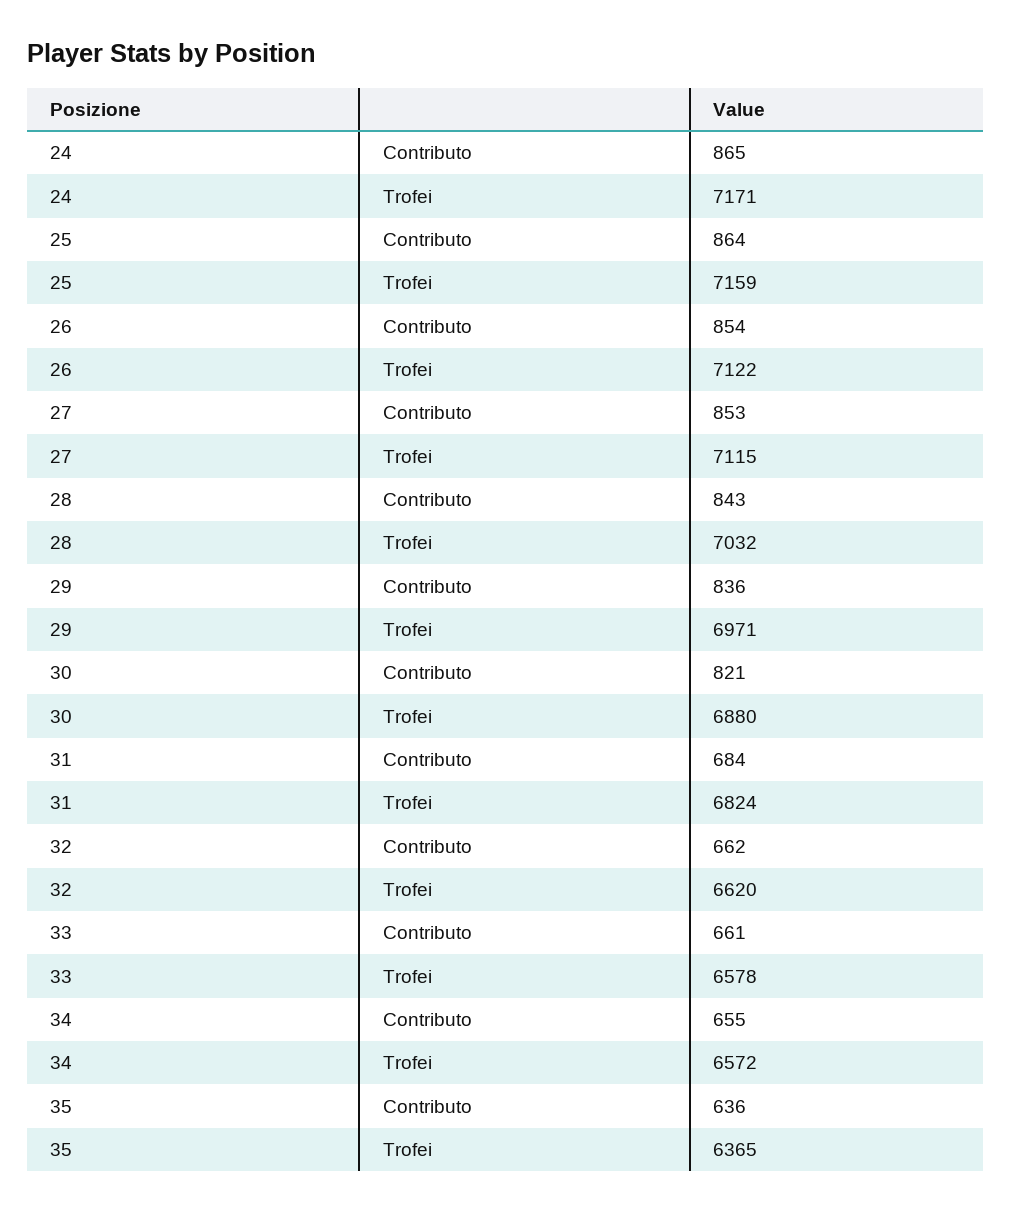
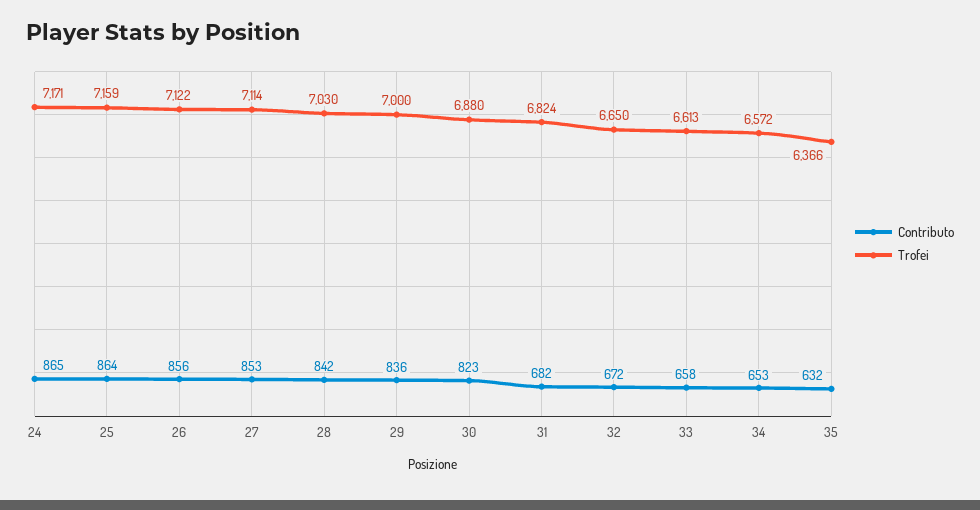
  {
    "Contributo": {
      "24": 865,
      "25": 864,
-     "26": 854,
+     "26": 856,
      "27": 853,
-     "28": 843,
+     "28": 842,
      "29": 836,
-     "30": 821,
+     "30": 823,
-     "31": 684,
+     "31": 682,
-     "32": 662,
+     "32": 672,
-     "33": 661,
+     "33": 658,
-     "34": 655,
+     "34": 653,
-     "35": 636
+     "35": 632
    },
    "Trofei": {
      "24": 7171,
      "25": 7159,
      "26": 7122,
-     "27": 7115,
+     "27": 7114,
-     "28": 7032,
+     "28": 7030,
-     "29": 6971,
+     "29": 7000,
      "30": 6880,
      "31": 6824,
-     "32": 6620,
+     "32": 6650,
-     "33": 6578,
+     "33": 6613,
      "34": 6572,
-     "35": 6365
+     "35": 6366
    }
  }

